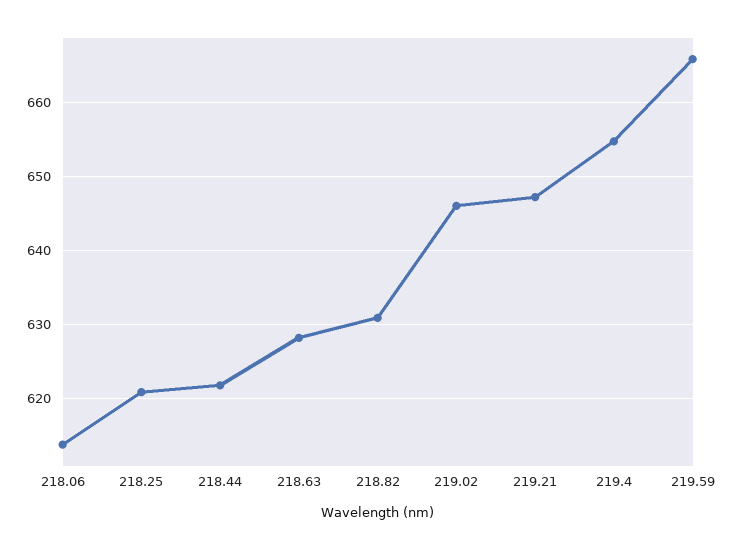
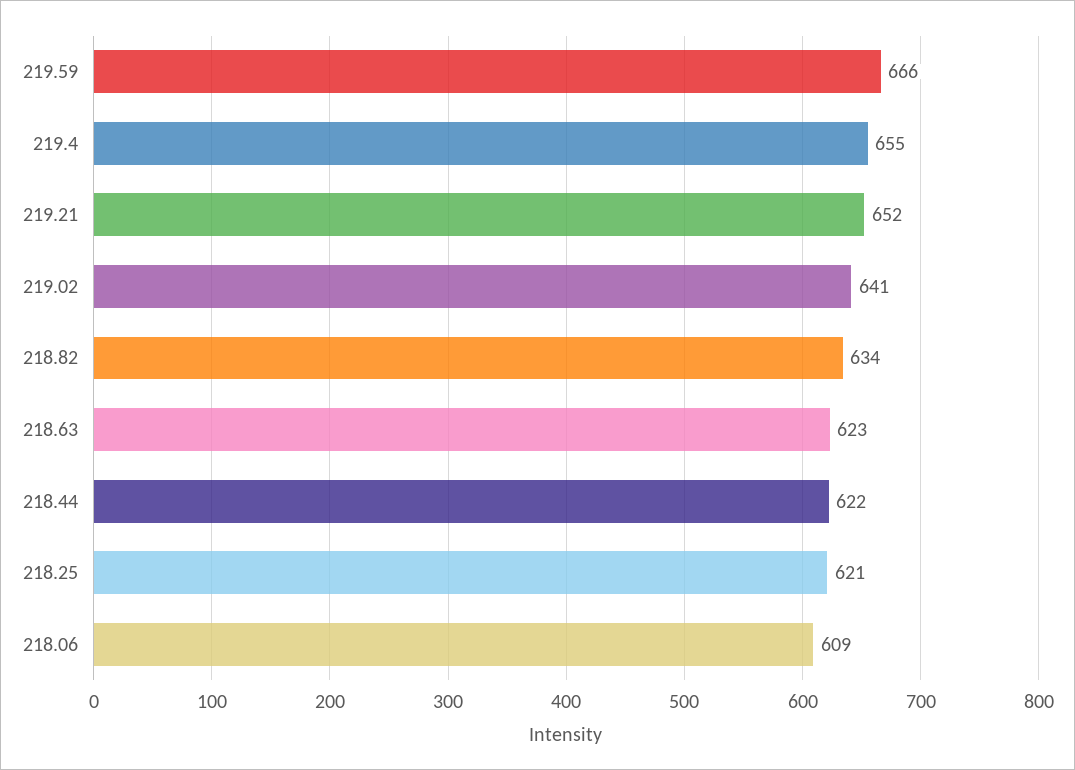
  {
-   "218.06": 614,
+   "218.06": 609,
    "218.25": 621,
    "218.44": 622,
-   "218.63": 628,
+   "218.63": 623,
-   "218.82": 631,
+   "218.82": 634,
-   "219.02": 646,
+   "219.02": 641,
-   "219.21": 647,
+   "219.21": 652,
    "219.4": 655,
    "219.59": 666
  }

